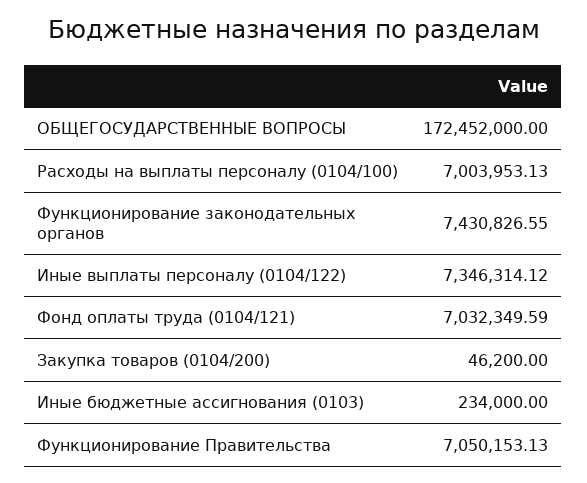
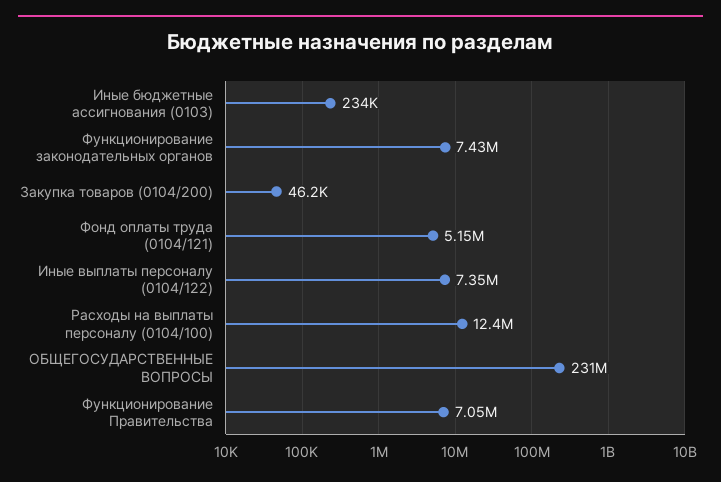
  {
-   "ОБЩЕГОСУДАРСТВЕННЫЕ ВОПРОСЫ": 172452000,
+   "ОБЩЕГОСУДАРСТВЕННЫЕ ВОПРОСЫ": 231000000,
-   "Расходы на выплаты персоналу (0104/100)": 7003953.13,
+   "Расходы на выплаты персоналу (0104/100)": 12400000,
    "Функционирование законодательных органов": 7430826.55,
    "Иные выплаты персоналу (0104/122)": 7346314.12,
-   "Фонд оплаты труда (0104/121)": 7032349.59,
+   "Фонд оплаты труда (0104/121)": 5150000,
    "Закупка товаров (0104/200)": 46200,
    "Иные бюджетные ассигнования (0103)": 234000,
    "Функционирование Правительства": 7050153.13
  }

